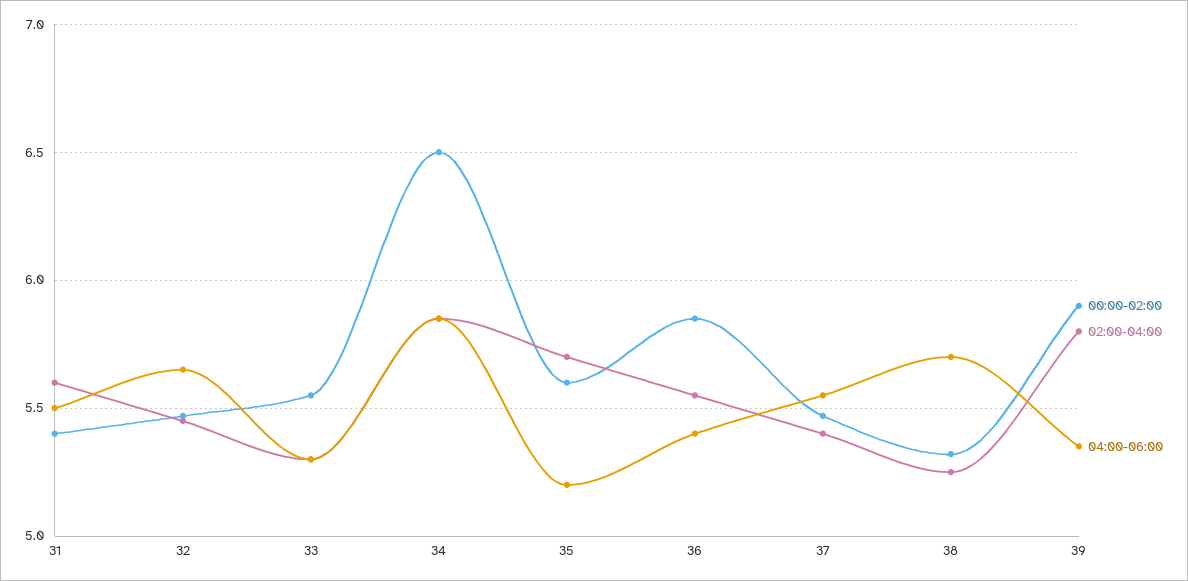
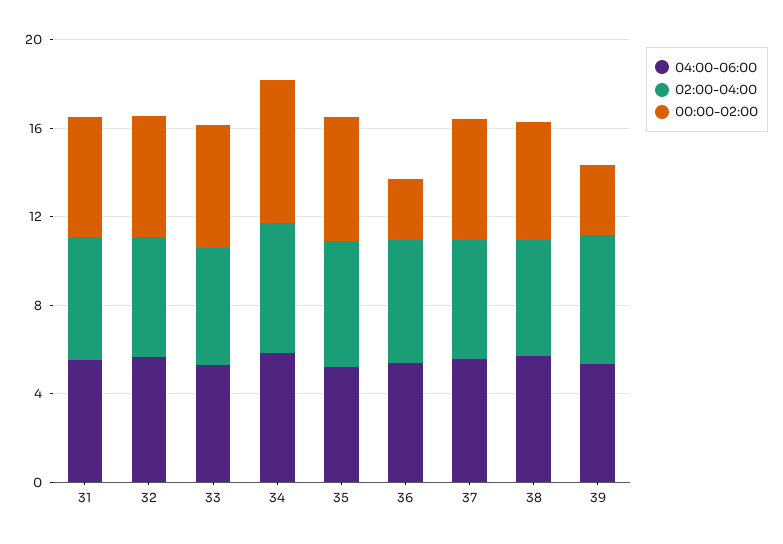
  {
    "00:00-02:00": {
      "31": 5.4,
      "32": 5.45,
      "33": 5.55,
      "34": 6.5,
      "35": 5.6,
-     "36": 5.85,
+     "36": 3,
      "37": 5.45,
      "38": 5.3,
-     "39": 5.9
+     "39": 3
    },
    "02:00-04:00": {
      "31": 5.6,
      "32": 5.45,
      "33": 5.3,
      "34": 5.85,
      "35": 5.7,
      "36": 5.55,
      "37": 5.4,
      "38": 5.25,
      "39": 5.8
    },
    "04:00-06:00": {
      "31": 5.5,
      "32": 5.65,
      "33": 5.3,
      "34": 5.85,
      "35": 5.2,
      "36": 5.4,
      "37": 5.55,
      "38": 5.7,
      "39": 5.35
    }
  }

